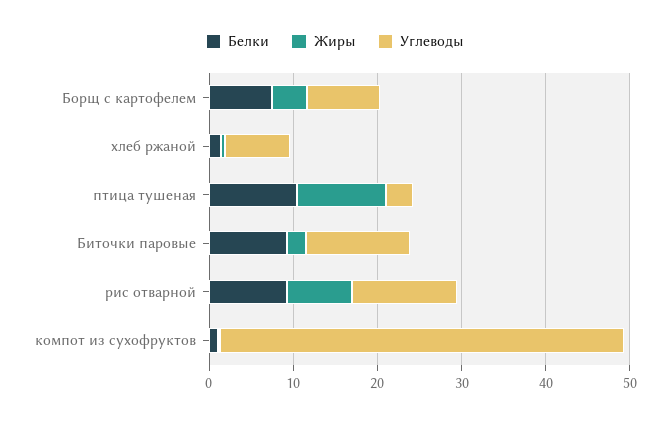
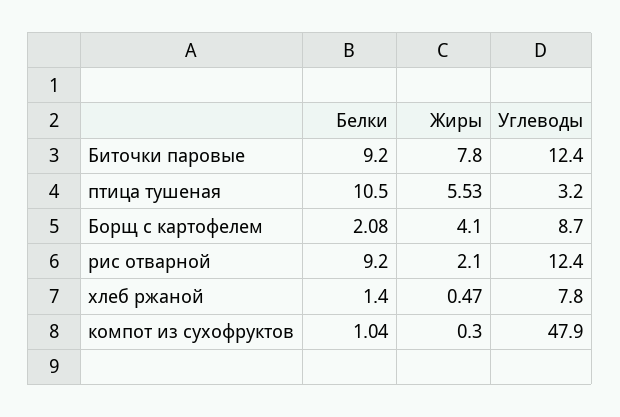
  {
    "Белки": {
-     "Борщ с картофелем": 8,
+     "Борщ с картофелем": 2.08,
      "хлеб ржаной": 1.4,
      "птица тушеная": 10.5,
      "Биточки паровые": 9.2,
      "рис отварной": 9.2,
      "компот из сухофруктов": 1.04
    },
    "Жиры": {
      "Борщ с картофелем": 4.1,
      "хлеб ржаной": 0.47,
-     "птица тушеная": 10,
+     "птица тушеная": 5.53,
-     "Биточки паровые": 2,
+     "Биточки паровые": 7.8,
-     "рис отварной": 8,
+     "рис отварной": 2.1,
      "компот из сухофруктов": 0.3
    },
    "Углеводы": {
      "Борщ с картофелем": 8.7,
      "хлеб ржаной": 7.8,
      "птица тушеная": 3.2,
      "Биточки паровые": 12.4,
      "рис отварной": 12.4,
      "компот из сухофруктов": 47.9
    }
  }

